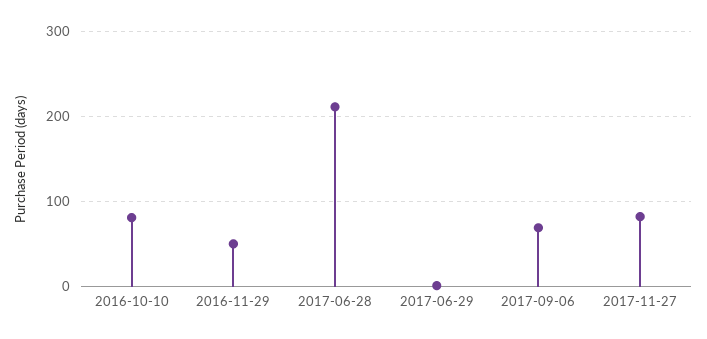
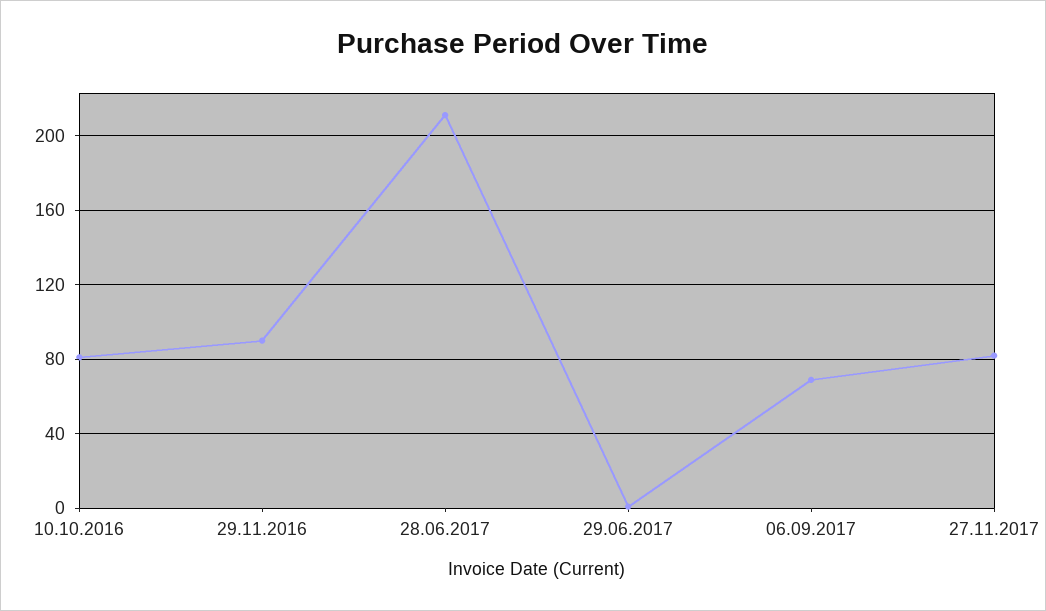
  {
    "2016-10-10": 80,
-   "2016-11-29": 50,
+   "2016-11-29": 90,
    "2017-06-28": 210,
    "2017-06-29": 0,
    "2017-09-06": 70,
    "2017-11-27": 80
  }

